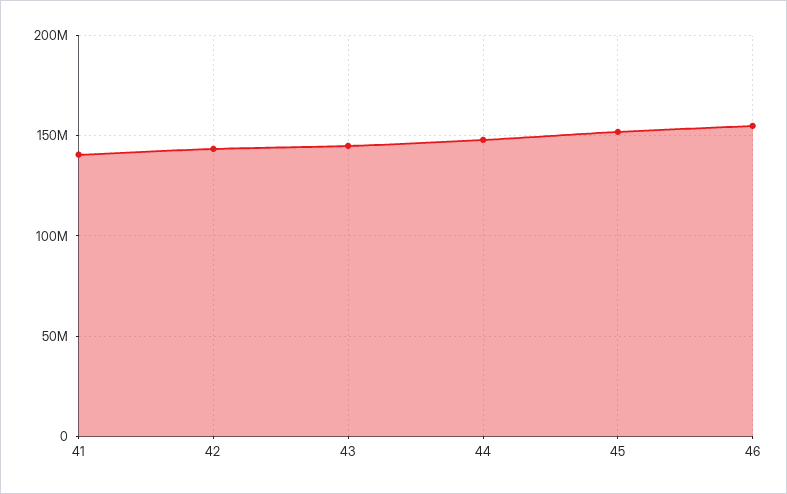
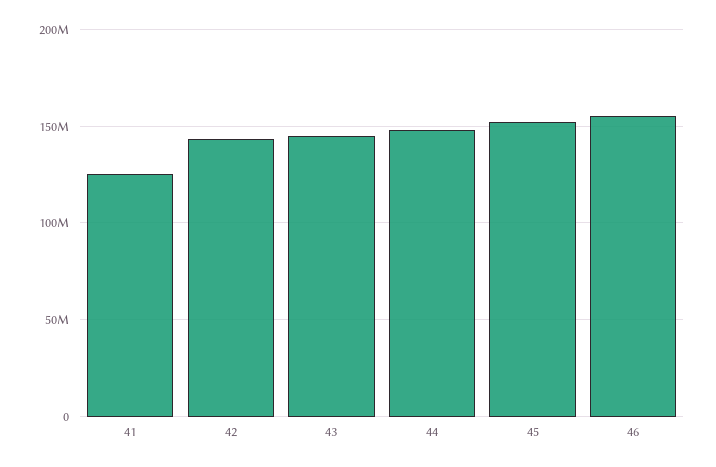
  {
-   "41": 140000000,
+   "41": 125000000,
    "42": 145000000,
    "43": 145000000,
    "44": 150000000,
    "45": 150000000,
    "46": 155000000
  }

